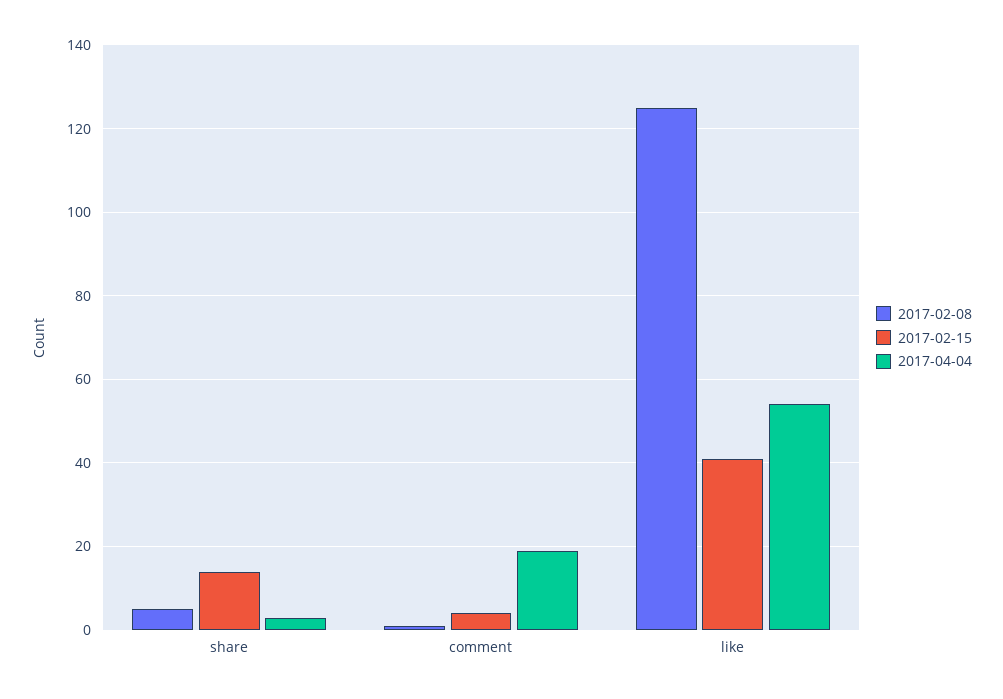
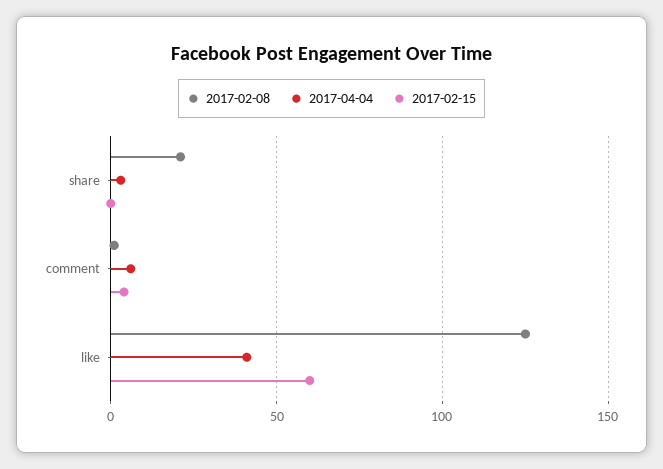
  {
    "2017-02-08": {
-     "share": 5,
+     "share": 20,
      "comment": 0,
      "like": 125
    },
    "2017-02-15": {
-     "share": 15,
+     "share": 0,
      "comment": 5,
-     "like": 40
+     "like": 60
    },
    "2017-04-04": {
      "share": 5,
-     "comment": 20,
+     "comment": 5,
-     "like": 55
+     "like": 40
    }
  }

